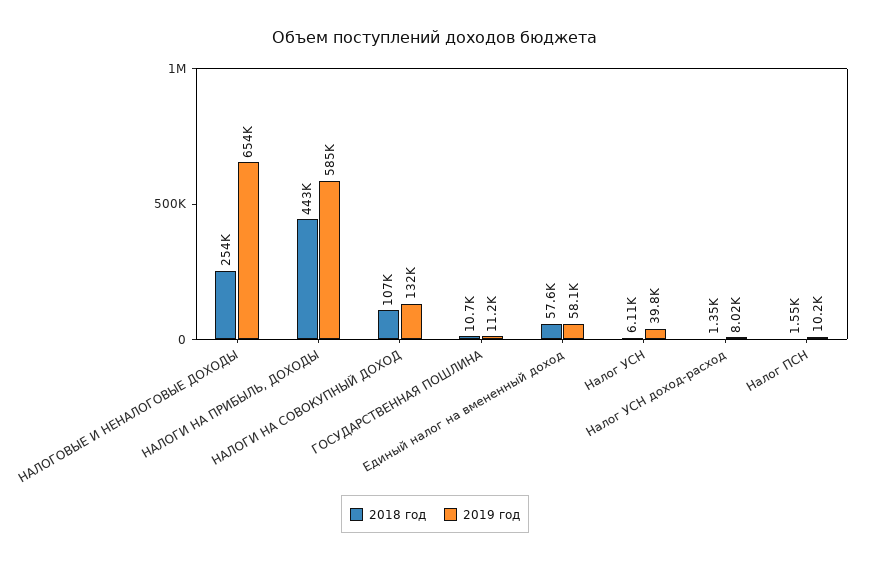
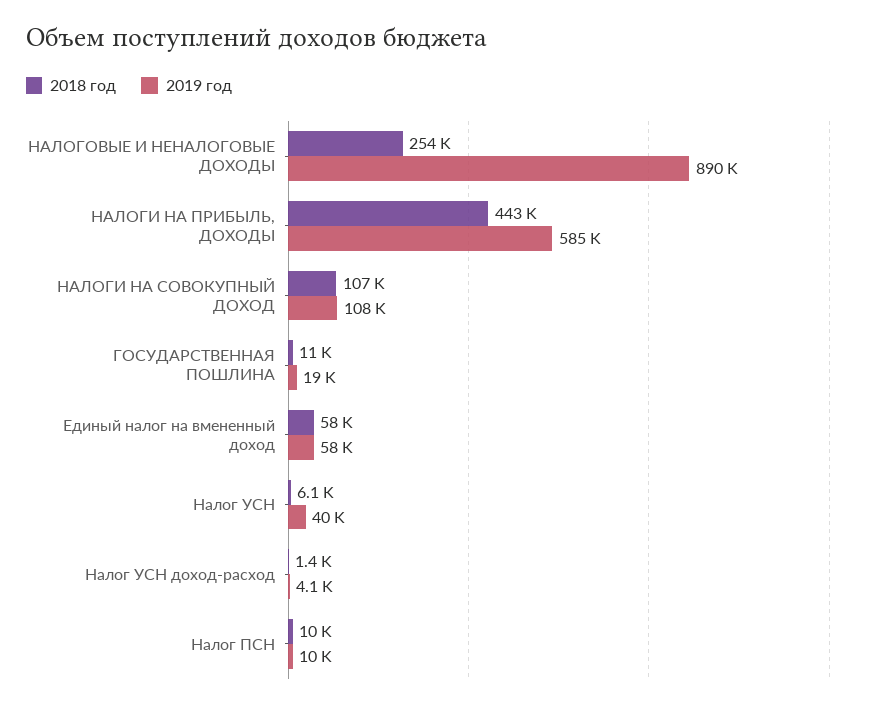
  {
    "2018 год": {
      "НАЛОГОВЫЕ И НЕНАЛОГОВЫЕ ДОХОДЫ": 254000,
      "НАЛОГИ НА ПРИБЫЛЬ, ДОХОДЫ": 443000,
      "НАЛОГИ НА СОВОКУПНЫЙ ДОХОД": 107000,
      "ГОСУДАРСТВЕННАЯ ПОШЛИНА": 10700,
      "Единый налог на вмененный доход": 57600,
      "Налог УСН": 6110,
      "Налог УСН доход-расход": 1350,
-     "Налог ПСН": 1550
+     "Налог ПСН": 10000
    },
    "2019 год": {
-     "НАЛОГОВЫЕ И НЕНАЛОГОВЫЕ ДОХОДЫ": 654000,
+     "НАЛОГОВЫЕ И НЕНАЛОГОВЫЕ ДОХОДЫ": 890000,
      "НАЛОГИ НА ПРИБЫЛЬ, ДОХОДЫ": 585000,
-     "НАЛОГИ НА СОВОКУПНЫЙ ДОХОД": 132000,
+     "НАЛОГИ НА СОВОКУПНЫЙ ДОХОД": 108000,
-     "ГОСУДАРСТВЕННАЯ ПОШЛИНА": 11200,
+     "ГОСУДАРСТВЕННАЯ ПОШЛИНА": 19000,
      "Единый налог на вмененный доход": 58100,
      "Налог УСН": 39800,
-     "Налог УСН доход-расход": 8020,
+     "Налог УСН доход-расход": 4100,
      "Налог ПСН": 10200
    }
  }

